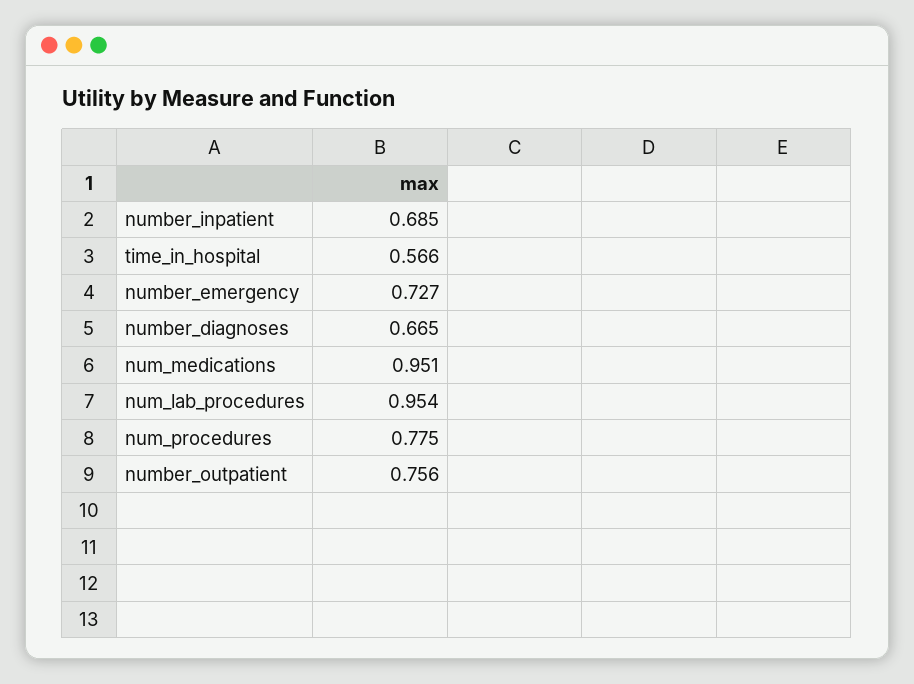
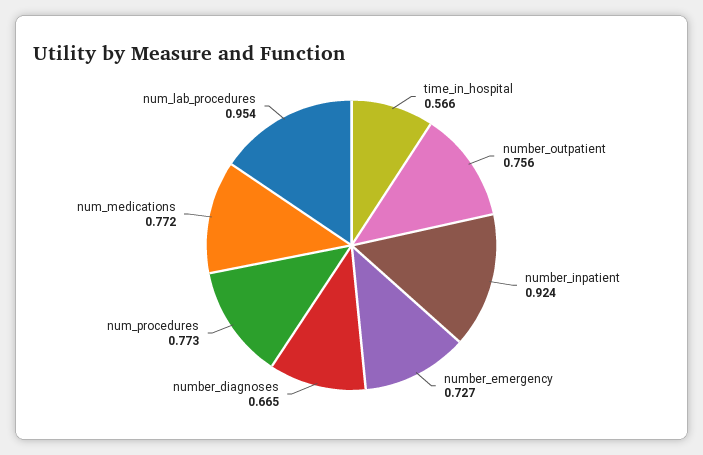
  {
-   "number_inpatient": 0.685,
+   "number_inpatient": 0.924,
    "time_in_hospital": 0.566,
    "number_emergency": 0.727,
    "number_diagnoses": 0.665,
-   "num_medications": 0.951,
+   "num_medications": 0.772,
    "num_lab_procedures": 0.954,
-   "num_procedures": 0.775,
+   "num_procedures": 0.773,
    "number_outpatient": 0.756
  }

